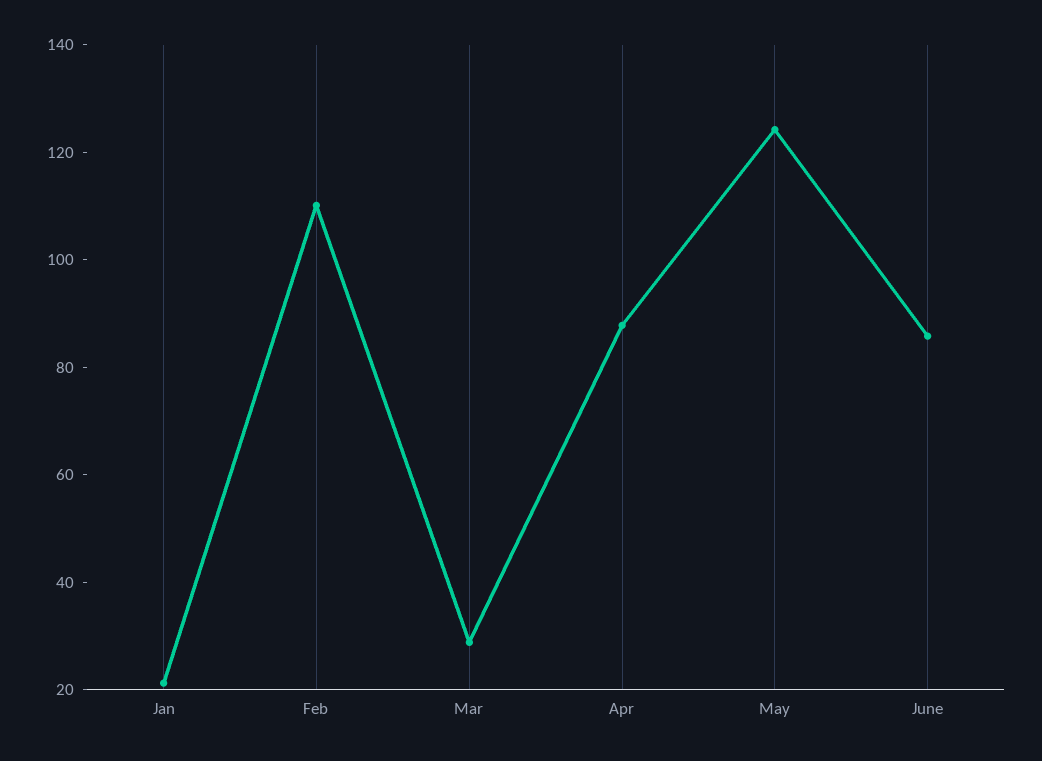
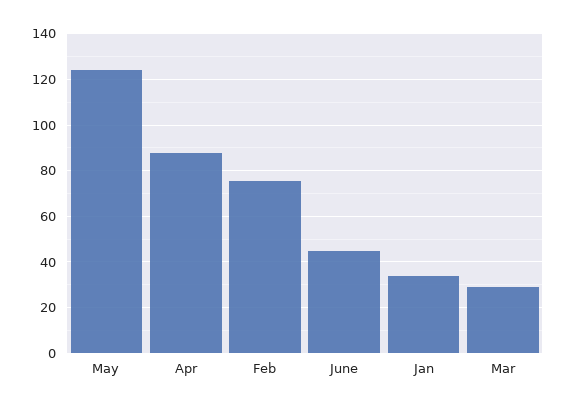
  {
-   "Jan": 20,
+   "Jan": 35,
-   "Feb": 110,
+   "Feb": 75,
    "Mar": 30,
    "Apr": 90,
    "May": 125,
-   "June": 85
+   "June": 45
  }

